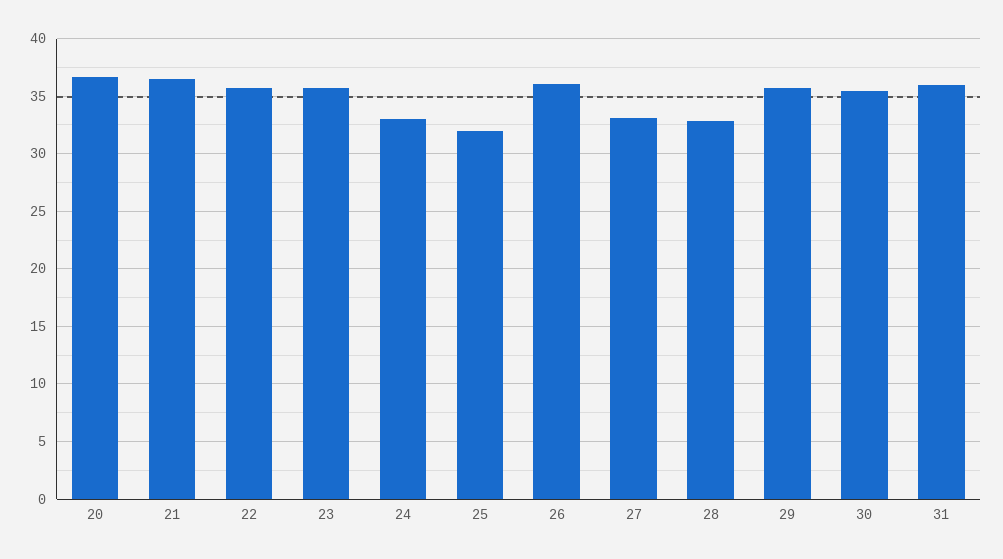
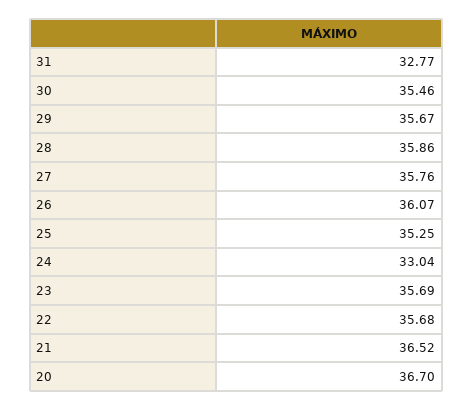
  {
    "20": 36.7,
    "21": 36.52,
    "22": 35.68,
    "23": 35.69,
    "24": 33.04,
-   "25": 32,
+   "25": 35.25,
    "26": 36.07,
-   "27": 33,
+   "27": 35.76,
-   "28": 33,
+   "28": 35.86,
    "29": 35.67,
    "30": 35.46,
-   "31": 36
+   "31": 32.77
  }

